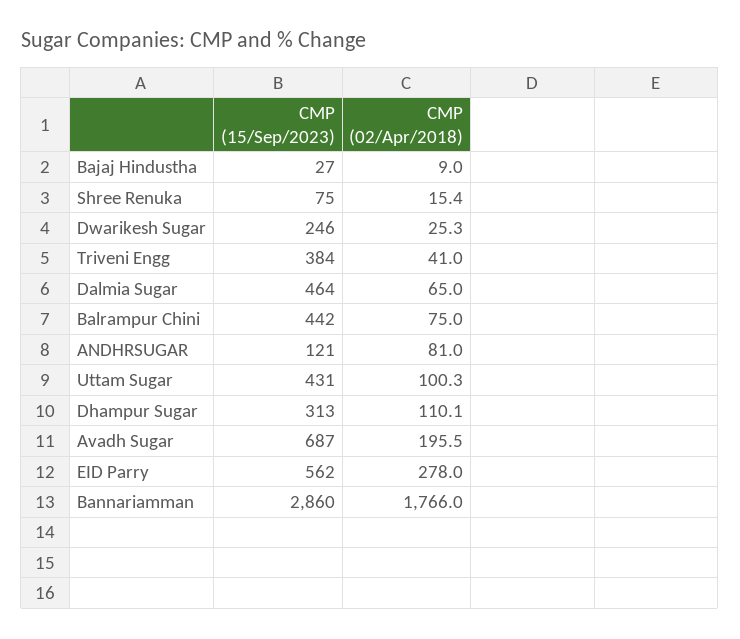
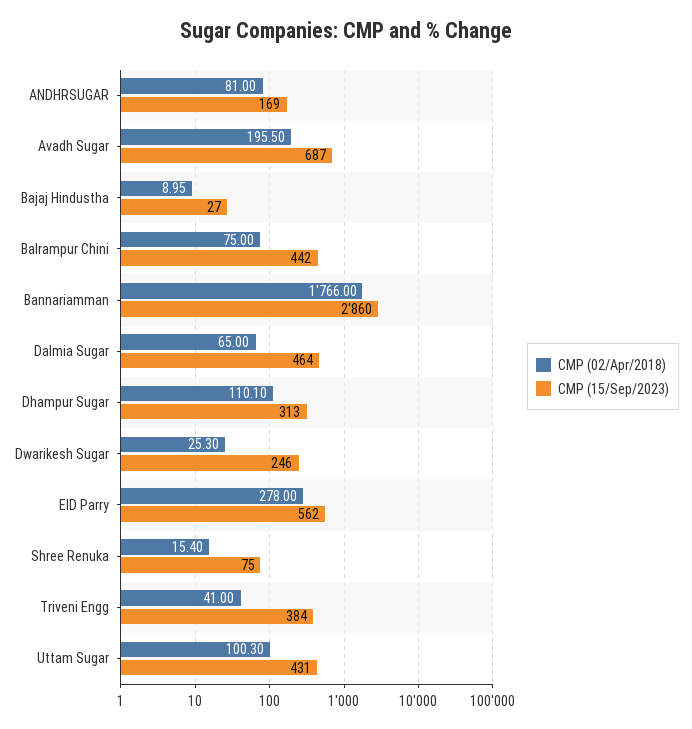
  {
    "CMP (15/Sep/2023)": {
      "Bajaj Hindustha": 27,
      "Shree Renuka": 75,
      "Dwarikesh Sugar": 246,
      "Triveni Engg": 384,
      "Dalmia Sugar": 464,
      "Balrampur Chini": 442,
-     "ANDHRSUGAR": 121,
+     "ANDHRSUGAR": 169,
      "Uttam Sugar": 431,
      "Dhampur Sugar": 313,
      "Avadh Sugar": 687,
      "EID Parry": 562,
      "Bannariamman": 2860
    },
    "CMP (02/Apr/2018)": {
      "Bajaj Hindustha": 8.95,
      "Shree Renuka": 15.4,
      "Dwarikesh Sugar": 25.3,
      "Triveni Engg": 41,
      "Dalmia Sugar": 65,
      "Balrampur Chini": 75,
      "ANDHRSUGAR": 81,
      "Uttam Sugar": 100.3,
      "Dhampur Sugar": 110.1,
      "Avadh Sugar": 195.5,
      "EID Parry": 278,
      "Bannariamman": 1766
    }
  }

